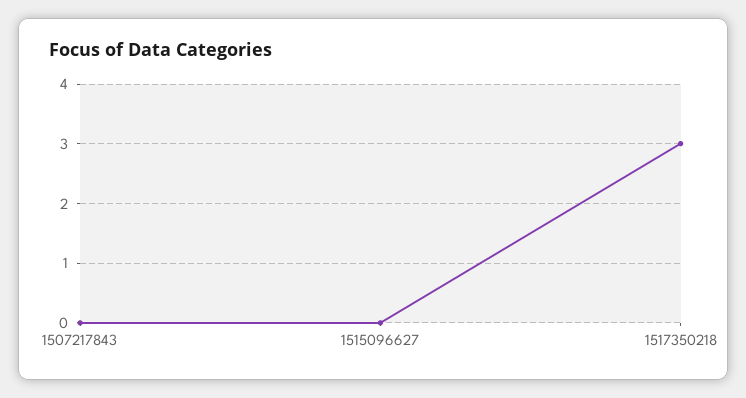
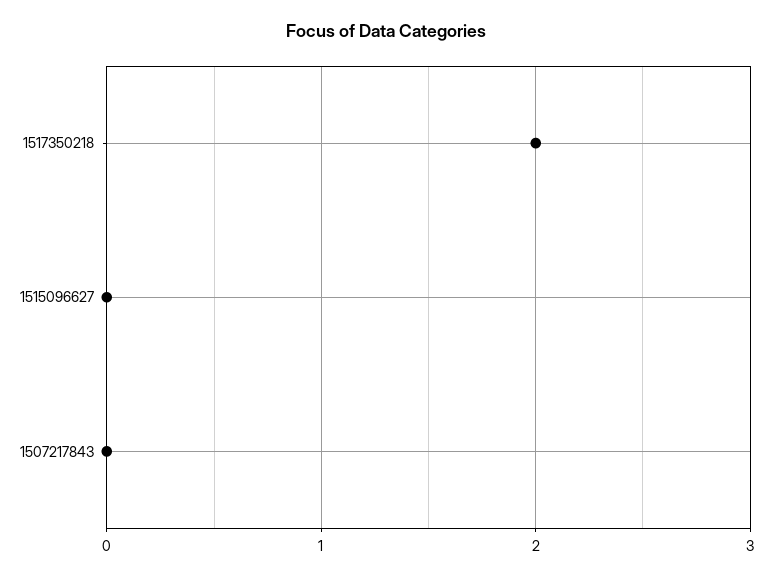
  {
    "1507217843": 0,
    "1515096627": 0,
-   "1517350218": 3
+   "1517350218": 2
  }

